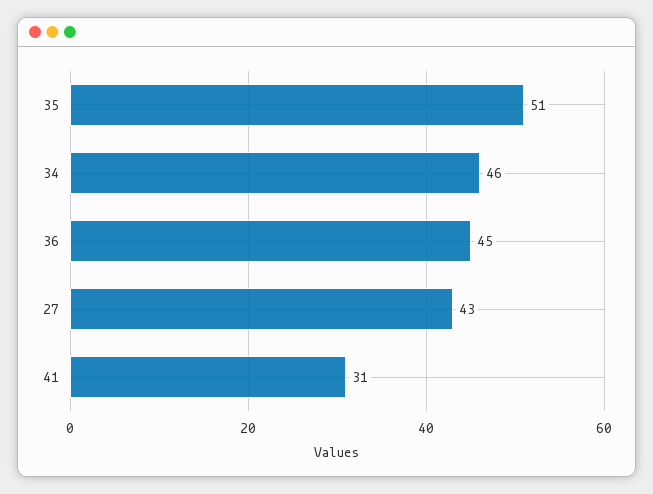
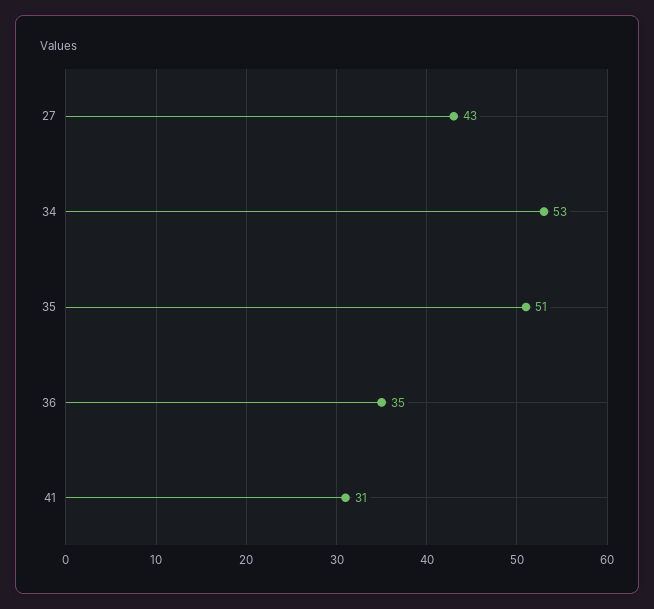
  {
    "35": 51,
-   "34": 46,
+   "34": 53,
-   "36": 45,
+   "36": 35,
    "27": 43,
    "41": 31
  }

